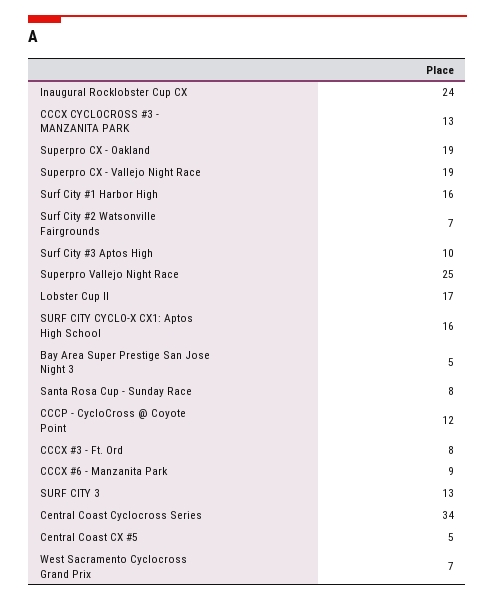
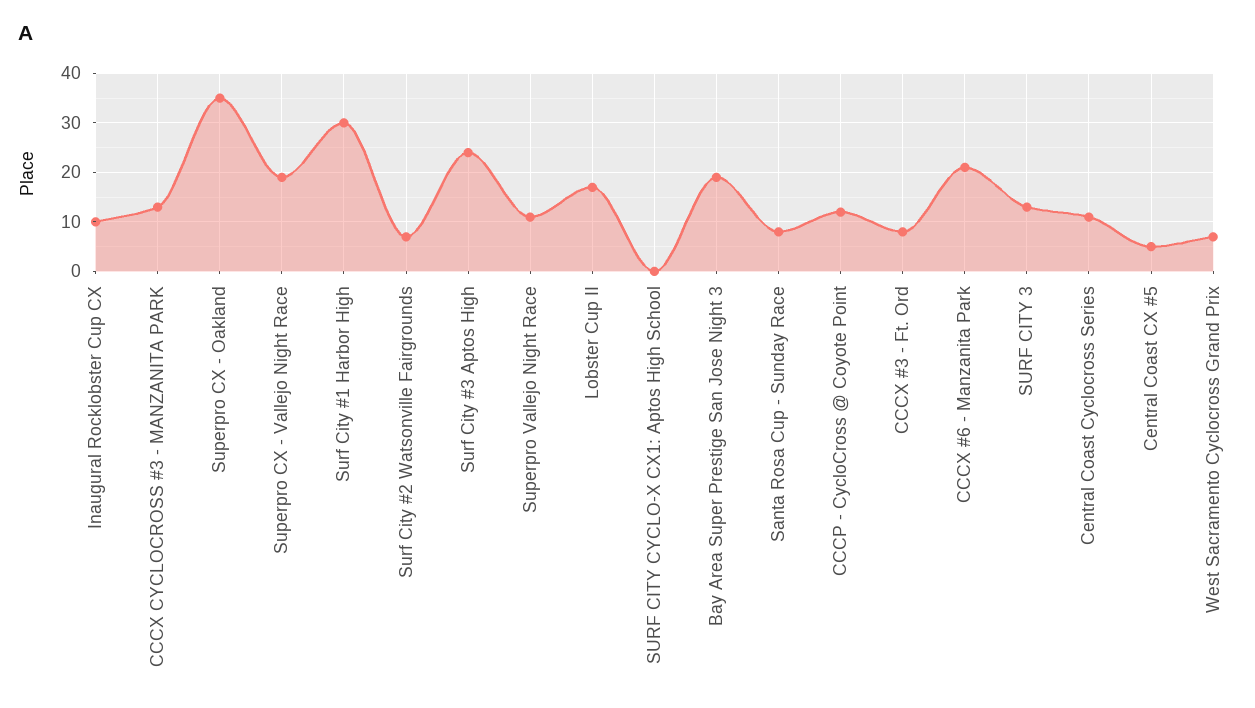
  {
-   "Inaugural Rocklobster Cup CX": 24,
+   "Inaugural Rocklobster Cup CX": 10,
    "CCCX CYCLOCROSS #3 - MANZANITA PARK": 13,
-   "Superpro CX - Oakland": 19,
+   "Superpro CX - Oakland": 35,
    "Superpro CX - Vallejo Night Race": 19,
-   "Surf City #1 Harbor High": 16,
+   "Surf City #1 Harbor High": 30,
    "Surf City #2 Watsonville Fairgrounds": 7,
-   "Surf City #3 Aptos High": 10,
+   "Surf City #3 Aptos High": 25,
-   "Superpro Vallejo Night Race": 25,
+   "Superpro Vallejo Night Race": 10,
    "Lobster Cup II": 17,
-   "SURF CITY CYCLO-X CX1: Aptos High School": 16,
+   "SURF CITY CYCLO-X CX1: Aptos High School": 0,
-   "Bay Area Super Prestige San Jose Night 3": 5,
+   "Bay Area Super Prestige San Jose Night 3": 20,
    "Santa Rosa Cup - Sunday Race": 8,
    "CCCP - CycloCross @ Coyote Point": 12,
    "CCCX #3 - Ft. Ord": 8,
-   "CCCX #6 - Manzanita Park": 9,
+   "CCCX #6 - Manzanita Park": 20,
    "SURF CITY 3": 13,
-   "Central Coast Cyclocross Series": 34,
+   "Central Coast Cyclocross Series": 10,
    "Central Coast CX #5": 5,
    "West Sacramento Cyclocross Grand Prix": 7
  }

